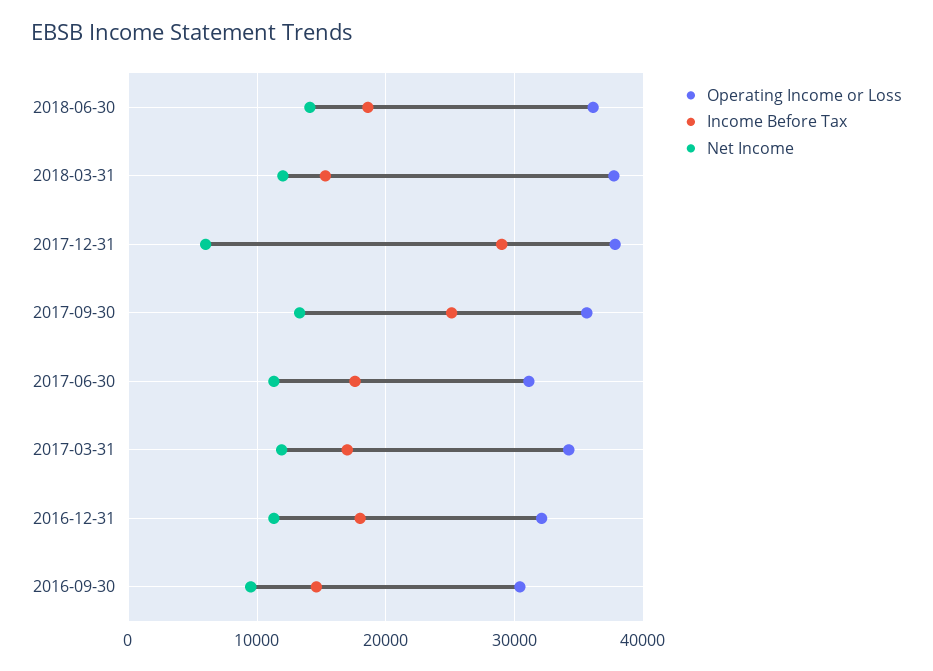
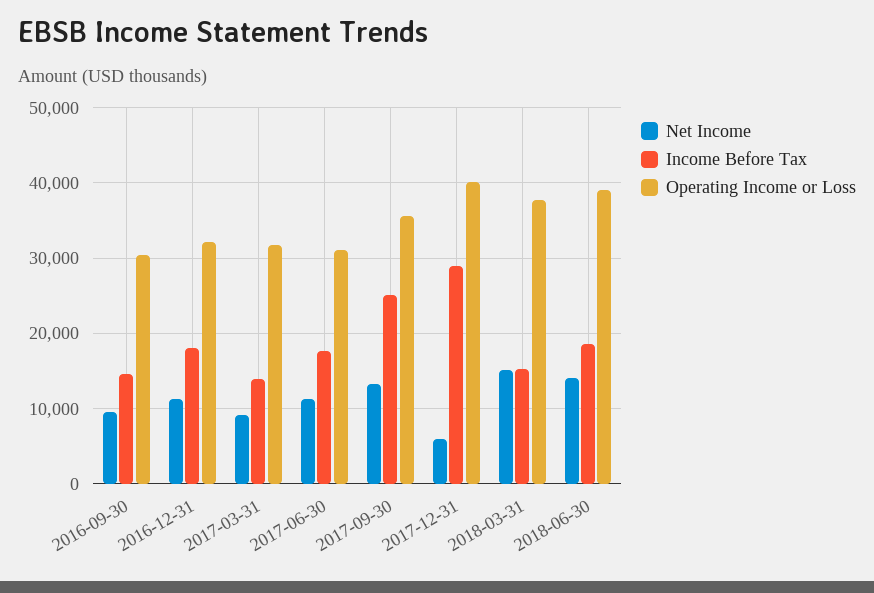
  {
    "Operating Income or Loss": {
-     "2018-06-30": 36000,
+     "2018-06-30": 39000,
      "2018-03-31": 38000,
-     "2017-12-31": 38000,
+     "2017-12-31": 40000,
      "2017-09-30": 36000,
      "2017-06-30": 31000,
-     "2017-03-31": 34000,
+     "2017-03-31": 32000,
      "2016-12-31": 32000,
      "2016-09-30": 30000
    },
    "Income Before Tax": {
      "2018-06-30": 19000,
      "2018-03-31": 15000,
      "2017-12-31": 29000,
      "2017-09-30": 25000,
      "2017-06-30": 18000,
-     "2017-03-31": 17000,
+     "2017-03-31": 14000,
      "2016-12-31": 18000,
      "2016-09-30": 15000
    },
    "Net Income": {
      "2018-06-30": 14000,
-     "2018-03-31": 12000,
+     "2018-03-31": 15000,
      "2017-12-31": 6000,
      "2017-09-30": 13000,
      "2017-06-30": 11000,
-     "2017-03-31": 12000,
+     "2017-03-31": 9000,
      "2016-12-31": 11000,
      "2016-09-30": 10000
    }
  }

